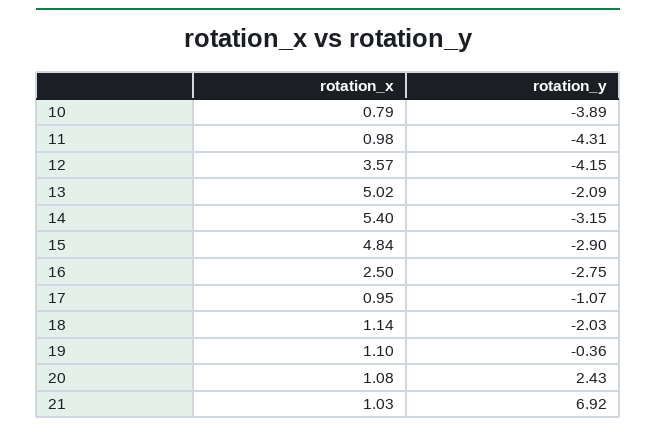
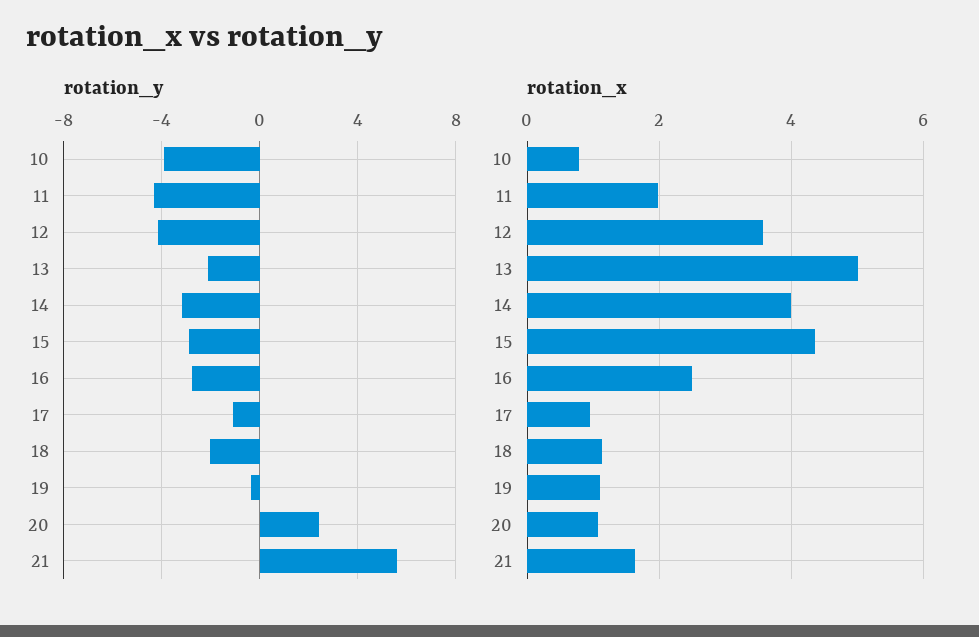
  {
    "rotation_x": {
      "10": 0.79,
-     "11": 0.98,
+     "11": 2,
      "12": 3.57,
      "13": 5.02,
-     "14": 5.4,
+     "14": 4,
-     "15": 4.84,
+     "15": 4.4,
      "16": 2.5,
      "17": 0.95,
      "18": 1.14,
      "19": 1.1,
      "20": 1.08,
-     "21": 1.03
+     "21": 1.6
    },
    "rotation_y": {
      "10": -3.89,
      "11": -4.31,
      "12": -4.15,
      "13": -2.09,
      "14": -3.15,
      "15": -2.9,
      "16": -2.75,
      "17": -1.07,
      "18": -2.03,
      "19": -0.36,
      "20": 2.43,
-     "21": 6.92
+     "21": 5.5
    }
  }

